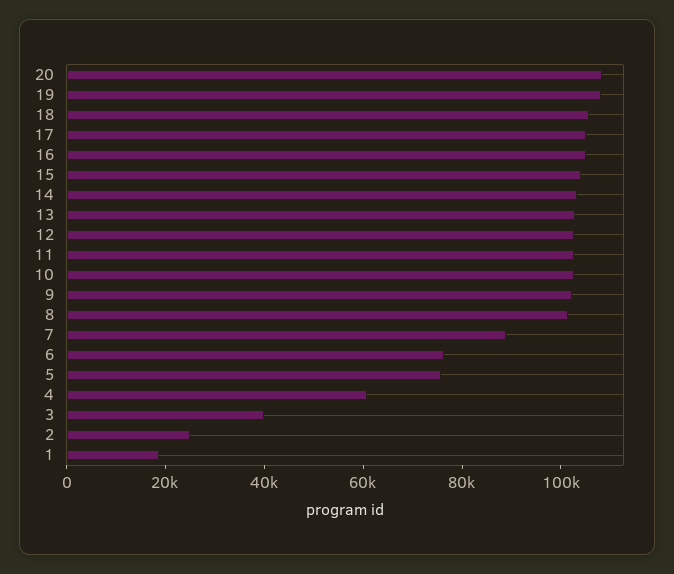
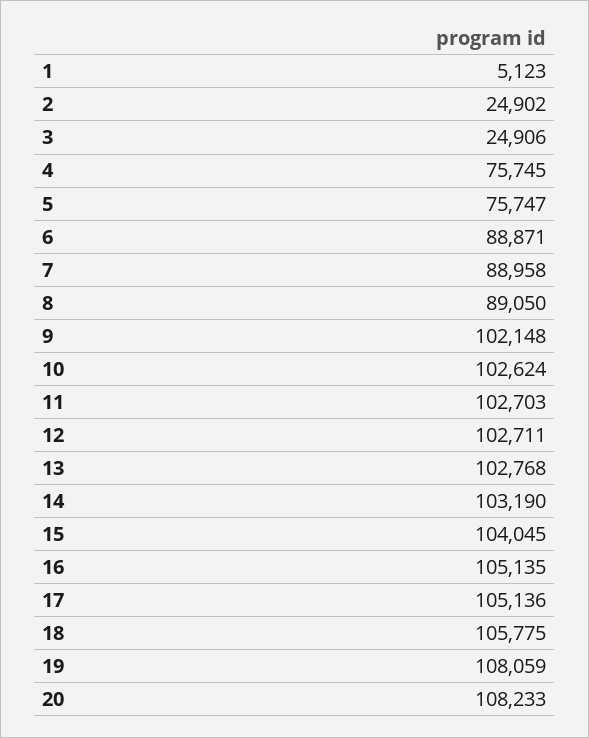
  {
    "20": 108233,
    "19": 108059,
    "18": 105775,
    "17": 105136,
    "16": 105135,
    "15": 104045,
    "14": 103190,
    "13": 102768,
    "12": 102711,
    "11": 102703,
    "10": 102624,
    "9": 102148,
-   "8": 100000,
+   "8": 89050,
    "7": 88958,
-   "6": 75000,
+   "6": 88871,
    "5": 75747,
-   "4": 60000,
+   "4": 75745,
-   "3": 40000,
+   "3": 24906,
    "2": 24902,
-   "1": 20000
+   "1": 5123
  }

